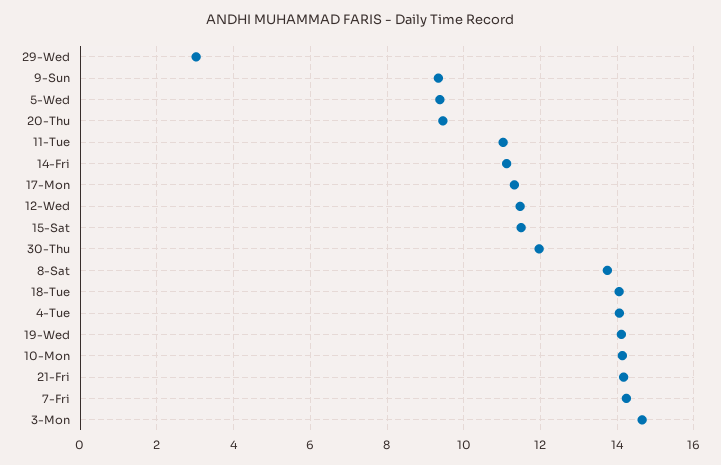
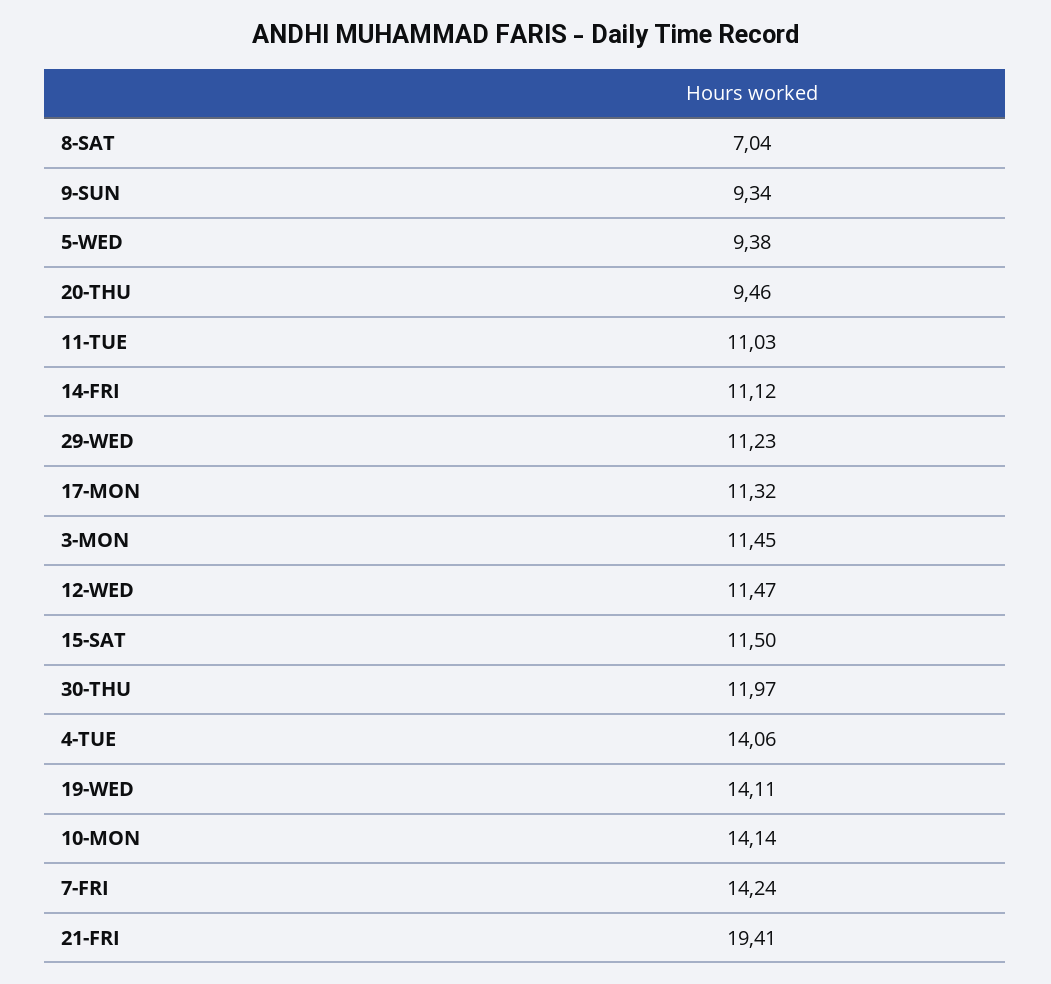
  {
-   "29-Wed": 3,
+   "29-Wed": 11.23,
    "9-Sun": 9.34,
    "5-Wed": 9.38,
    "20-Thu": 9.46,
    "11-Tue": 11.03,
    "14-Fri": 11.12,
    "17-Mon": 11.32,
    "12-Wed": 11.47,
    "15-Sat": 11.5,
    "30-Thu": 11.97,
-   "8-Sat": 13.8,
+   "8-Sat": 7.04,
-   "18-Tue": 14,
    "4-Tue": 14.06,
    "19-Wed": 14.11,
    "10-Mon": 14.14,
-   "21-Fri": 14.2,
+   "21-Fri": 19.41,
    "7-Fri": 14.24,
-   "3-Mon": 14.6
+   "3-Mon": 11.45
  }

